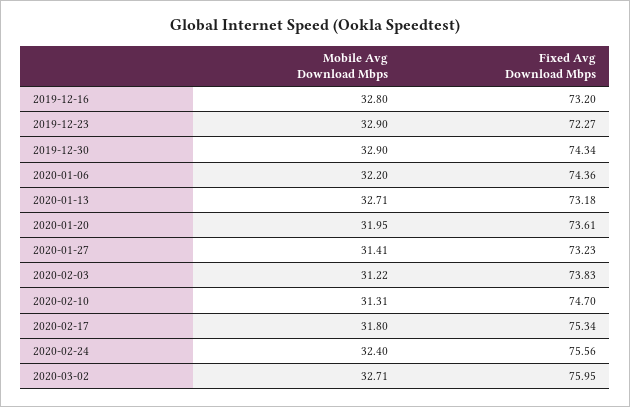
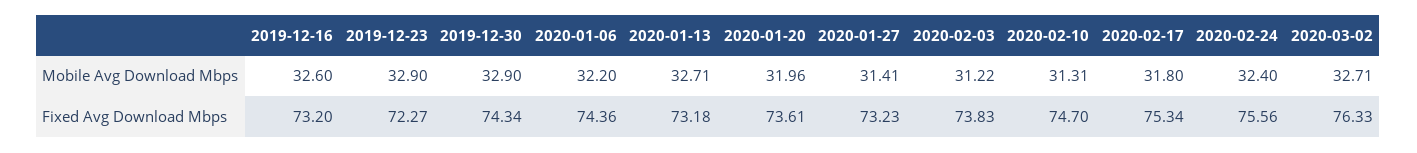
  {
    "Mobile Avg Download Mbps": {
-     "2019-12-16": 32.8,
+     "2019-12-16": 32.6,
      "2019-12-23": 32.9,
      "2019-12-30": 32.9,
      "2020-01-06": 32.2,
      "2020-01-13": 32.71,
-     "2020-01-20": 31.95,
+     "2020-01-20": 31.96,
      "2020-01-27": 31.41,
      "2020-02-03": 31.22,
      "2020-02-10": 31.31,
      "2020-02-17": 31.8,
      "2020-02-24": 32.4,
      "2020-03-02": 32.71
    },
    "Fixed Avg Download Mbps": {
      "2019-12-16": 73.2,
      "2019-12-23": 72.27,
      "2019-12-30": 74.34,
      "2020-01-06": 74.36,
      "2020-01-13": 73.18,
      "2020-01-20": 73.61,
      "2020-01-27": 73.23,
      "2020-02-03": 73.83,
      "2020-02-10": 74.7,
      "2020-02-17": 75.34,
      "2020-02-24": 75.56,
-     "2020-03-02": 75.95
+     "2020-03-02": 76.33
    }
  }

